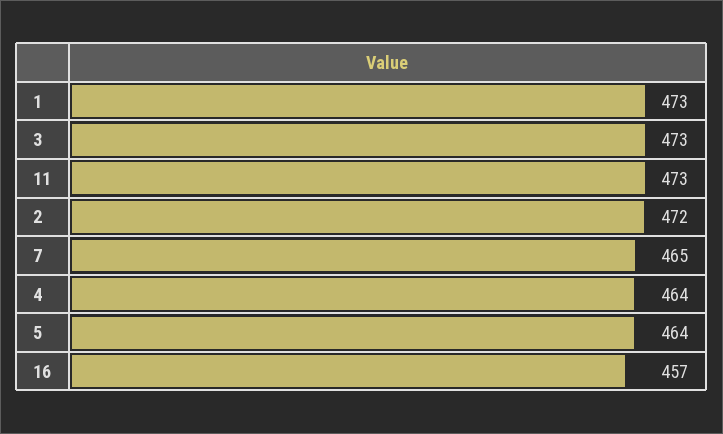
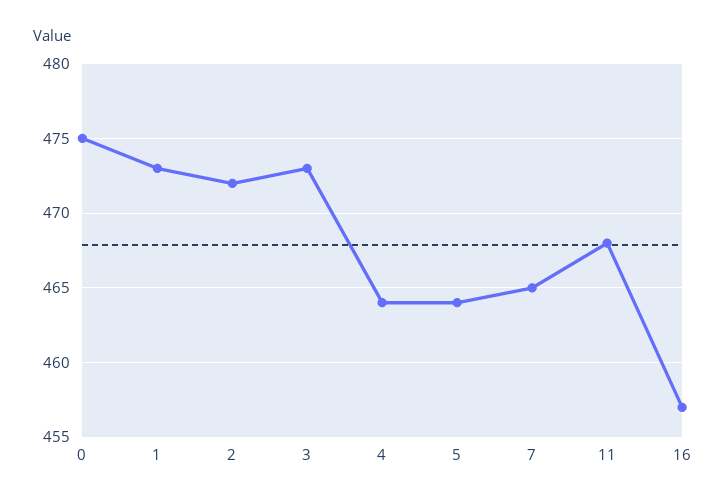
  {
    "1": 473,
    "3": 473,
-   "11": 473,
+   "11": 468,
    "2": 472,
    "7": 465,
    "4": 464,
    "5": 464,
-   "16": 457
+   "16": 457,
+   "0": 475
  }

